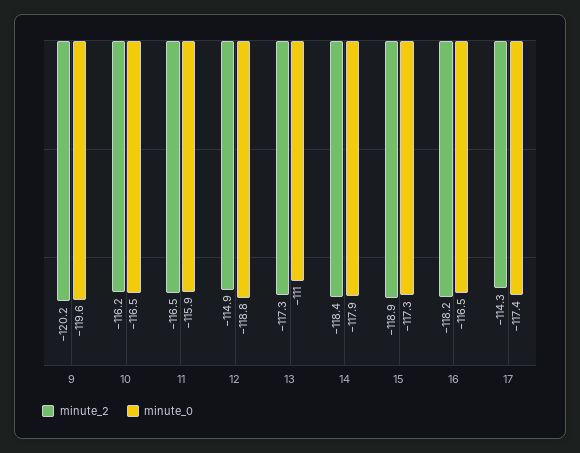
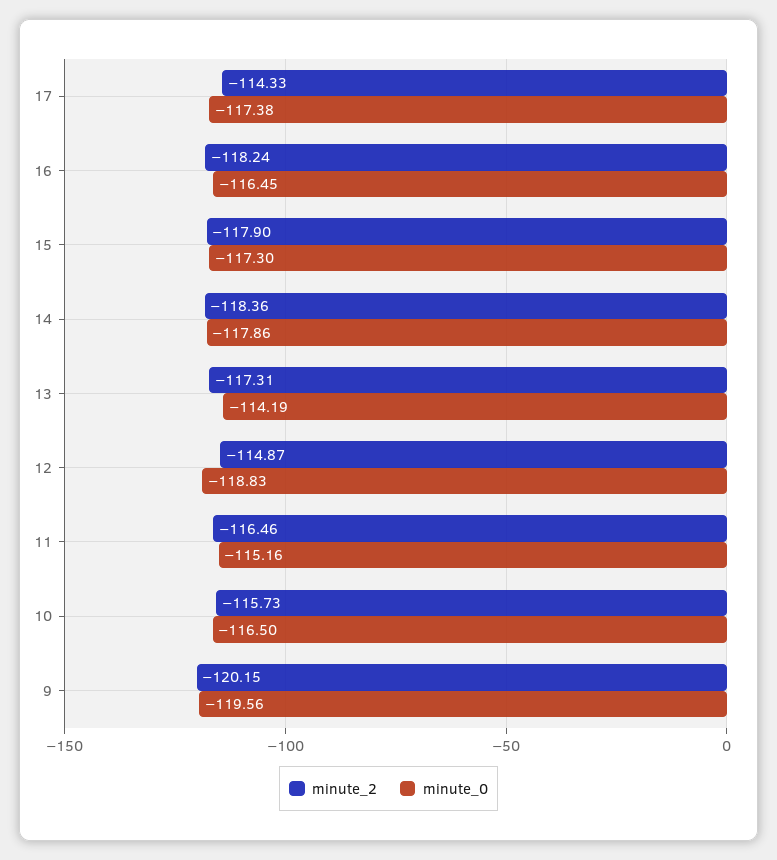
  {
    "minute_2": {
      "9": -120.15,
-     "10": -116.2,
+     "10": -115.73,
      "11": -116.46,
      "12": -114.87,
      "13": -117.31,
      "14": -118.36,
-     "15": -118.9,
+     "15": -117.9,
      "16": -118.24,
      "17": -114.33
    },
    "minute_0": {
      "9": -119.56,
      "10": -116.5,
-     "11": -115.9,
+     "11": -115.16,
      "12": -118.83,
-     "13": -111,
+     "13": -114.19,
      "14": -117.86,
      "15": -117.3,
      "16": -116.45,
      "17": -117.38
    }
  }

